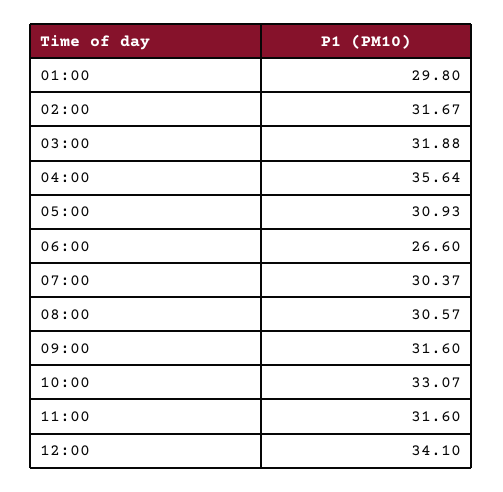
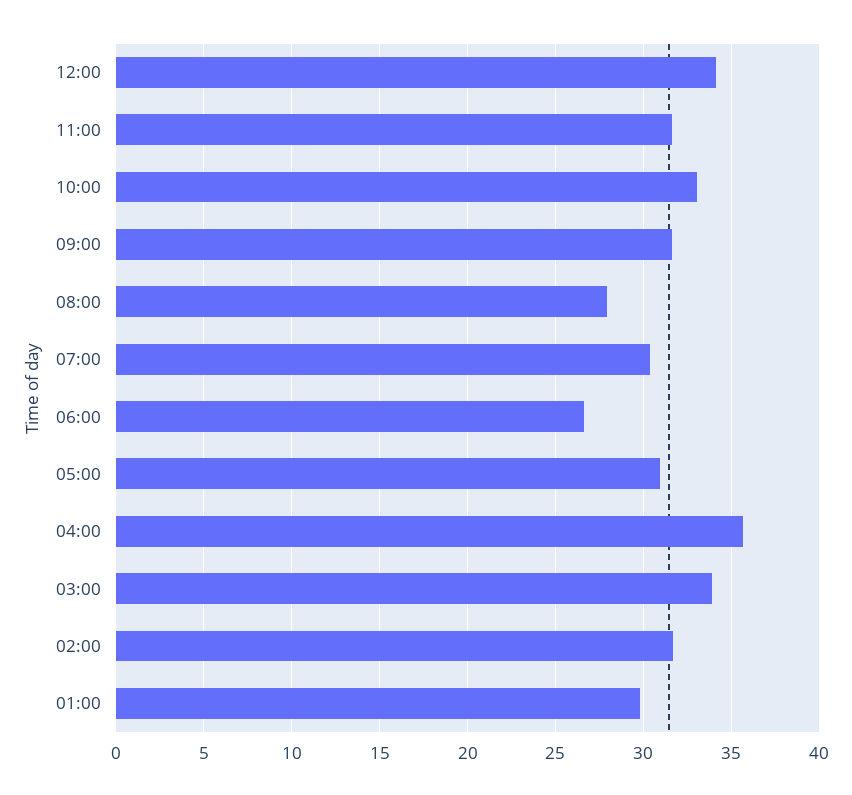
  {
    "01:00": 29.8,
    "02:00": 31.67,
-   "03:00": 31.88,
+   "03:00": 34,
    "04:00": 35.64,
    "05:00": 30.93,
    "06:00": 26.6,
    "07:00": 30.37,
-   "08:00": 30.57,
+   "08:00": 28,
    "09:00": 31.6,
    "10:00": 33.07,
    "11:00": 31.6,
    "12:00": 34.1
  }

